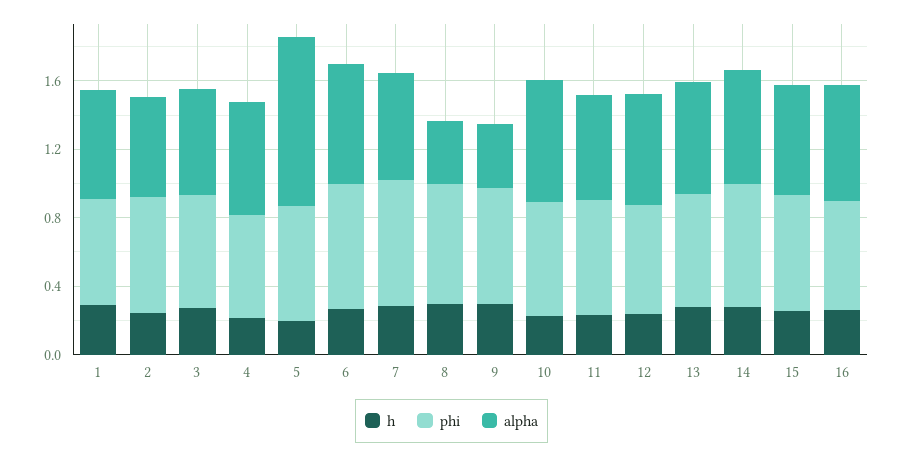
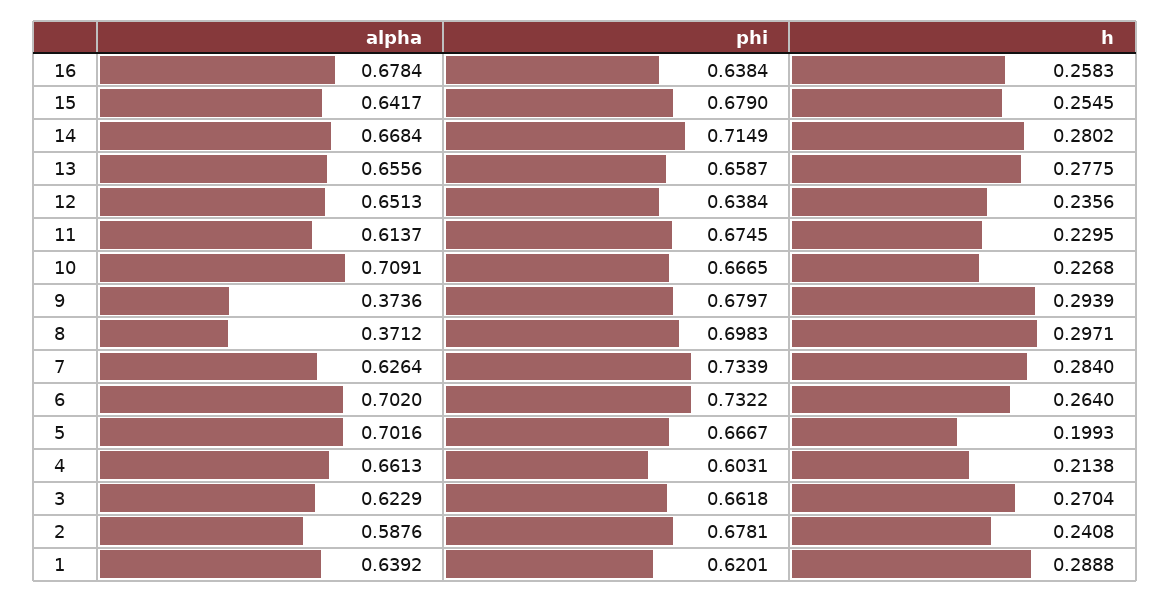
  {
    "h": {
      "1": 0.2888,
      "2": 0.2408,
      "3": 0.2704,
      "4": 0.2138,
      "5": 0.1993,
      "6": 0.264,
      "7": 0.284,
      "8": 0.2971,
      "9": 0.2939,
      "10": 0.2268,
      "11": 0.2295,
      "12": 0.2356,
      "13": 0.2775,
      "14": 0.2802,
      "15": 0.2545,
      "16": 0.2583
    },
    "phi": {
      "1": 0.6201,
      "2": 0.6781,
      "3": 0.6618,
      "4": 0.6031,
      "5": 0.6667,
      "6": 0.7322,
      "7": 0.7339,
      "8": 0.6983,
      "9": 0.6797,
      "10": 0.6665,
      "11": 0.6745,
      "12": 0.6384,
      "13": 0.6587,
      "14": 0.7149,
      "15": 0.679,
      "16": 0.6384
    },
    "alpha": {
      "1": 0.6392,
      "2": 0.5876,
      "3": 0.6229,
      "4": 0.6613,
-     "5": 1,
+     "5": 0.7016,
      "6": 0.702,
      "7": 0.6264,
      "8": 0.3712,
      "9": 0.3736,
      "10": 0.7091,
      "11": 0.6137,
      "12": 0.6513,
      "13": 0.6556,
      "14": 0.6684,
      "15": 0.6417,
      "16": 0.6784
    }
  }

